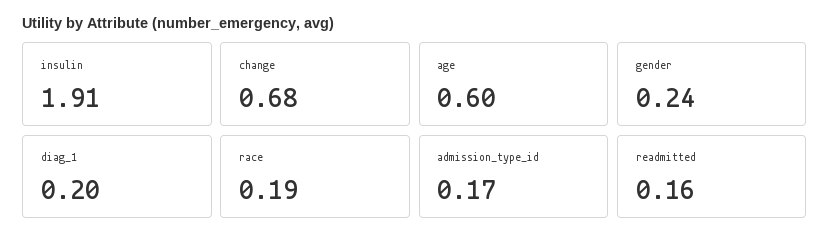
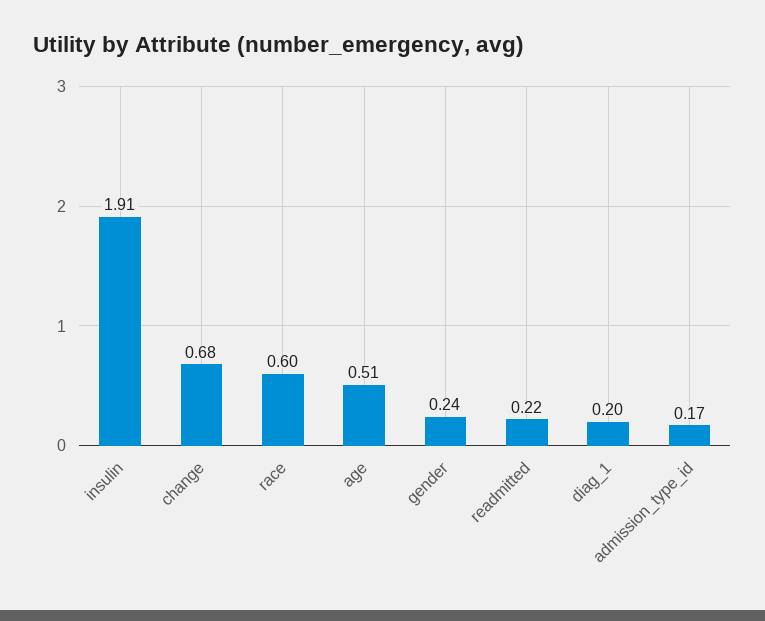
  {
    "insulin": 1.91,
    "change": 0.68,
-   "age": 0.6,
+   "age": 0.51,
    "gender": 0.24,
    "diag_1": 0.2,
-   "race": 0.19,
+   "race": 0.6,
    "admission_type_id": 0.17,
-   "readmitted": 0.16
+   "readmitted": 0.22
  }

